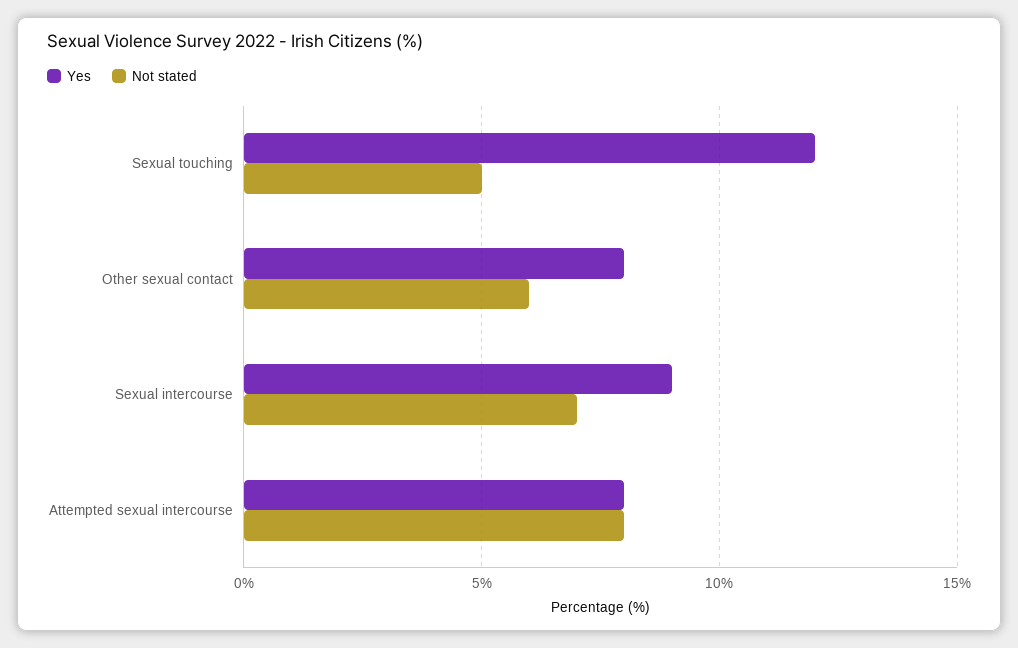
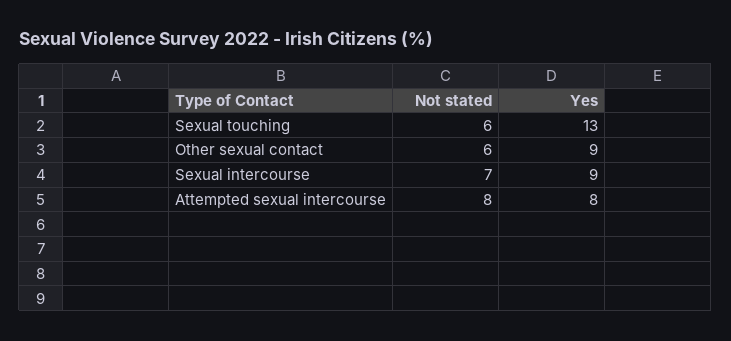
  {
    "Yes": {
-     "Sexual touching": 12,
+     "Sexual touching": 13,
-     "Other sexual contact": 8,
+     "Other sexual contact": 9,
      "Sexual intercourse": 9,
      "Attempted sexual intercourse": 8
    },
    "Not stated": {
-     "Sexual touching": 5,
+     "Sexual touching": 6,
      "Other sexual contact": 6,
      "Sexual intercourse": 7,
      "Attempted sexual intercourse": 8
    }
  }

